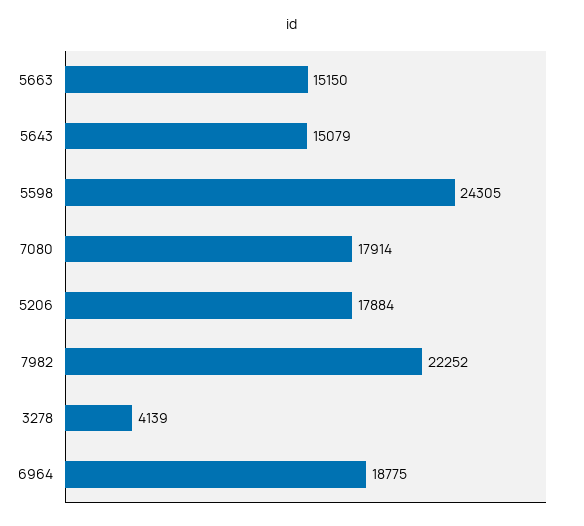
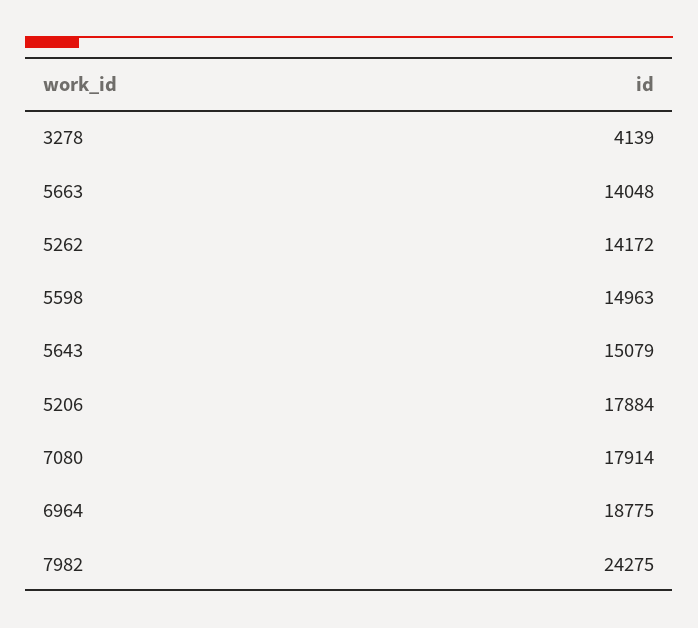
  {
-   "5663": 15150,
+   "5663": 14048,
    "5643": 15079,
-   "5598": 24305,
+   "5598": 14963,
    "7080": 17914,
    "5206": 17884,
-   "7982": 22252,
+   "7982": 24275,
    "3278": 4139,
-   "6964": 18775
+   "6964": 18775,
+   "5262": 14172
  }

